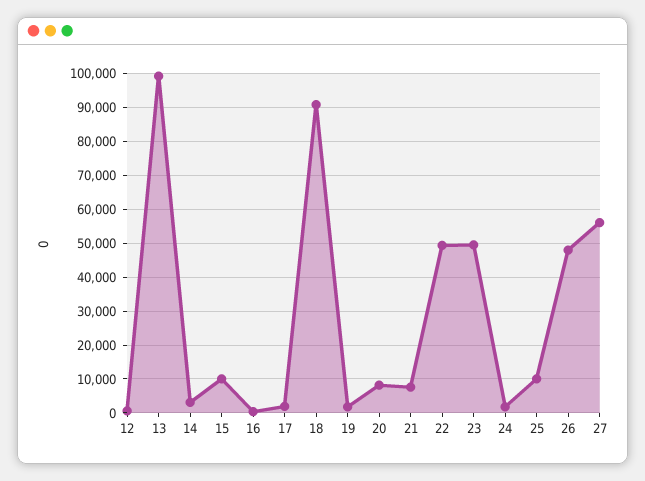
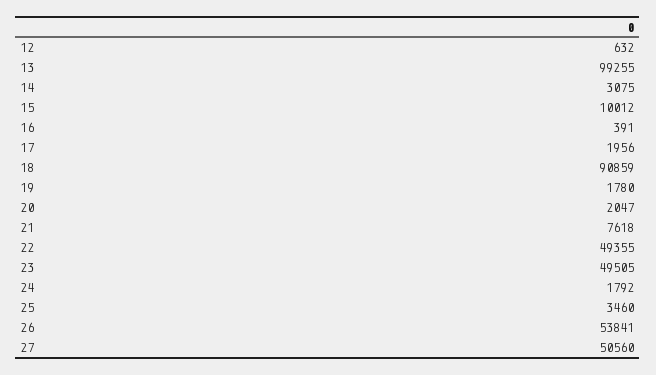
  {
    "12": 632,
    "13": 99255,
    "14": 3075,
    "15": 10012,
    "16": 391,
    "17": 1956,
    "18": 90859,
    "19": 1780,
-   "20": 8000,
+   "20": 2047,
    "21": 7618,
    "22": 49355,
    "23": 49505,
    "24": 1792,
-   "25": 10000,
+   "25": 3460,
-   "26": 48000,
+   "26": 53841,
-   "27": 56000
+   "27": 50560
  }

